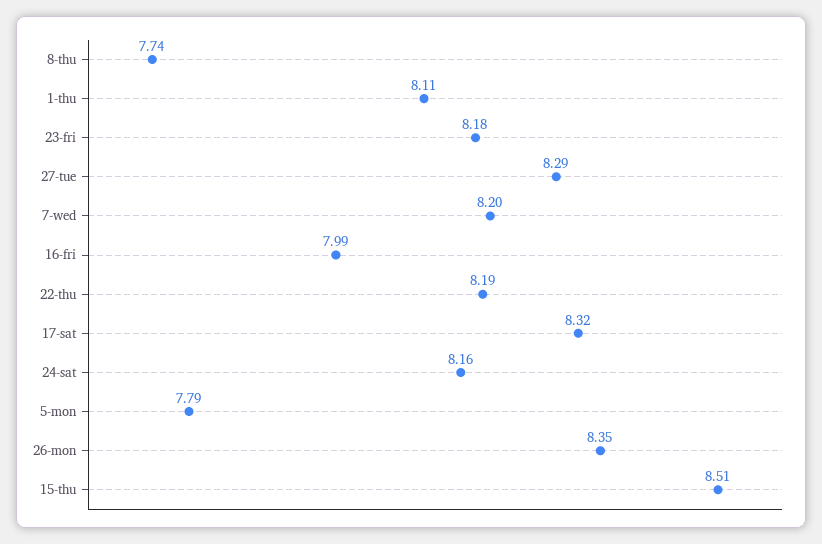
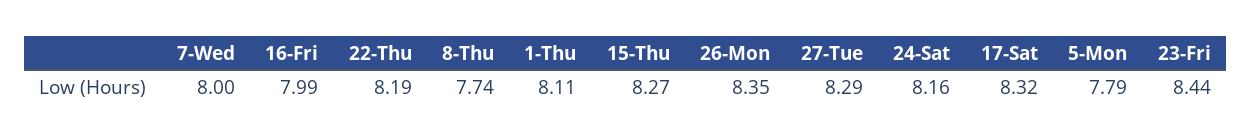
  {
    "8-thu": 7.74,
    "1-thu": 8.11,
-   "23-fri": 8.18,
+   "23-fri": 8.44,
    "27-tue": 8.29,
-   "7-wed": 8.2,
+   "7-wed": 8,
    "16-fri": 7.99,
    "22-thu": 8.19,
    "17-sat": 8.32,
    "24-sat": 8.16,
    "5-mon": 7.79,
    "26-mon": 8.35,
-   "15-thu": 8.51
+   "15-thu": 8.27
  }

